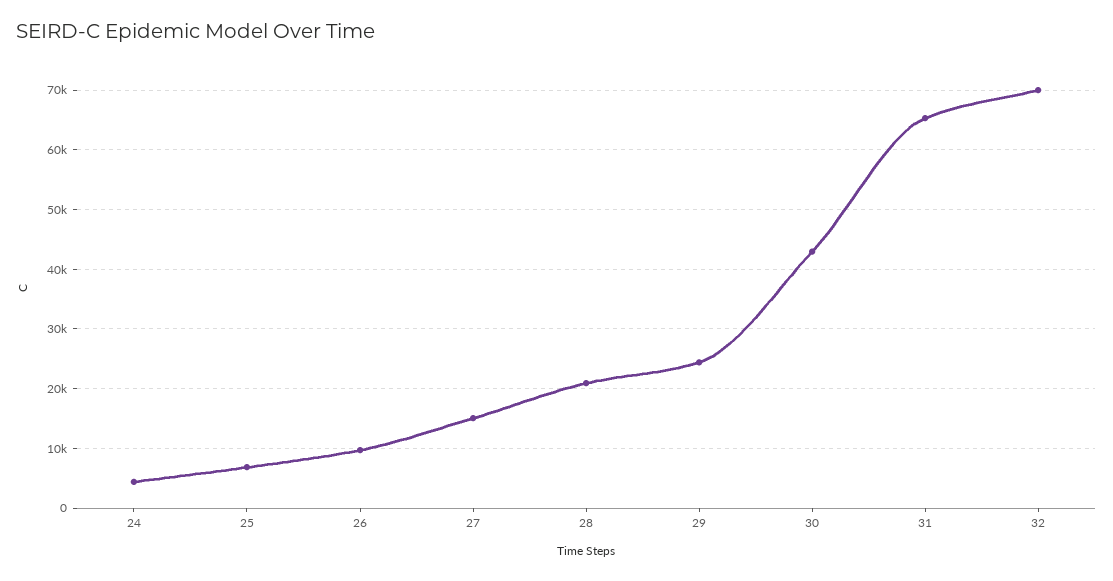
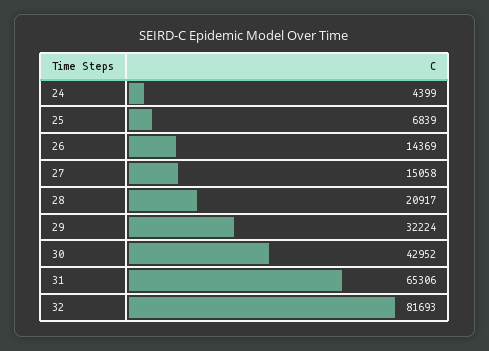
  {
    "24": 4399,
    "25": 6839,
-   "26": 10000,
+   "26": 14369,
    "27": 15058,
    "28": 20917,
-   "29": 24000,
+   "29": 32224,
    "30": 42952,
    "31": 65306,
-   "32": 70000
+   "32": 81693
  }

